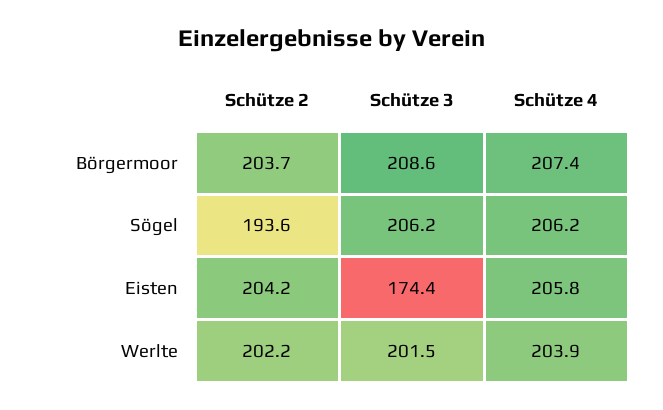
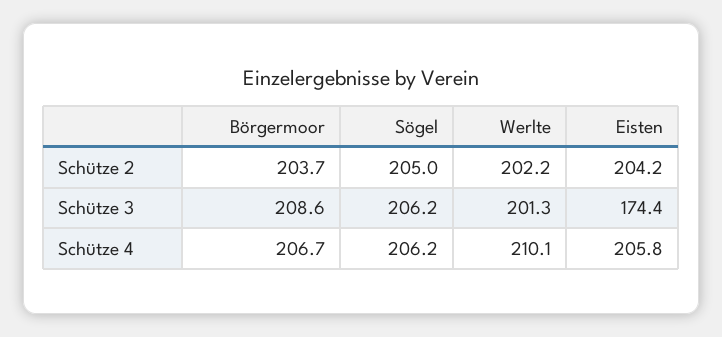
  {
    "Schütze 2": {
      "Börgermoor": 203.7,
-     "Sögel": 193.6,
+     "Sögel": 205,
      "Eisten": 204.2,
      "Werlte": 202.2
    },
    "Schütze 3": {
      "Börgermoor": 208.6,
      "Sögel": 206.2,
      "Eisten": 174.4,
-     "Werlte": 201.5
+     "Werlte": 201.3
    },
    "Schütze 4": {
-     "Börgermoor": 207.4,
+     "Börgermoor": 206.7,
      "Sögel": 206.2,
      "Eisten": 205.8,
-     "Werlte": 203.9
+     "Werlte": 210.1
    }
  }

